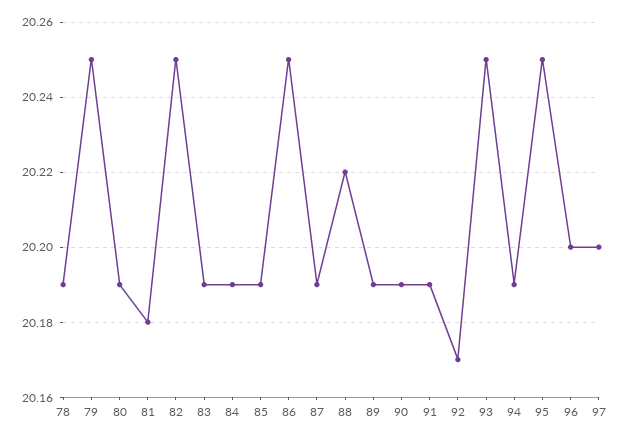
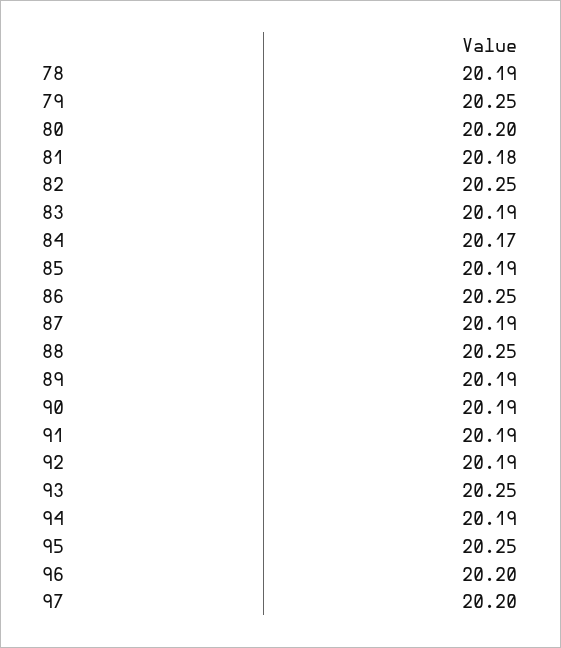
  {
    "78": 20.19,
    "79": 20.25,
-   "80": 20.19,
+   "80": 20.2,
    "81": 20.18,
    "82": 20.25,
    "83": 20.19,
-   "84": 20.19,
+   "84": 20.17,
    "85": 20.19,
    "86": 20.25,
    "87": 20.19,
-   "88": 20.22,
+   "88": 20.25,
    "89": 20.19,
    "90": 20.19,
    "91": 20.19,
-   "92": 20.17,
+   "92": 20.19,
    "93": 20.25,
    "94": 20.19,
    "95": 20.25,
    "96": 20.2,
    "97": 20.2
  }

